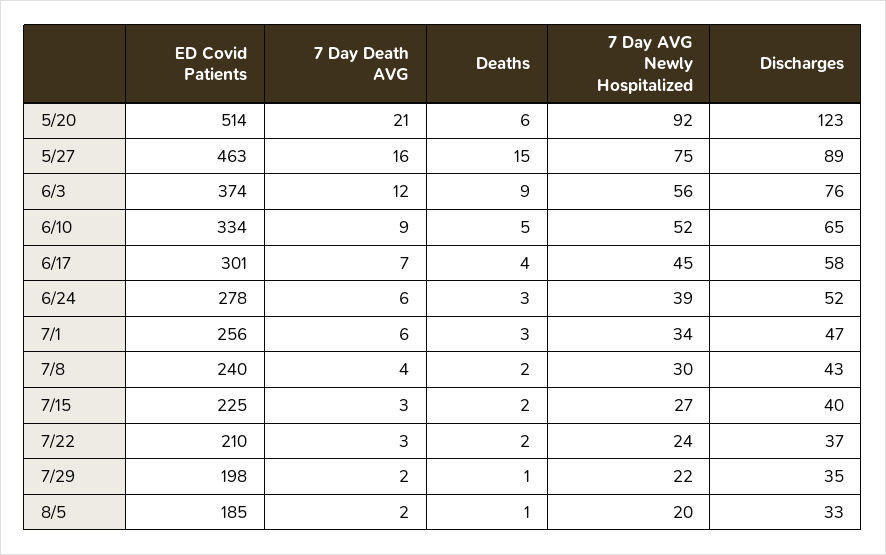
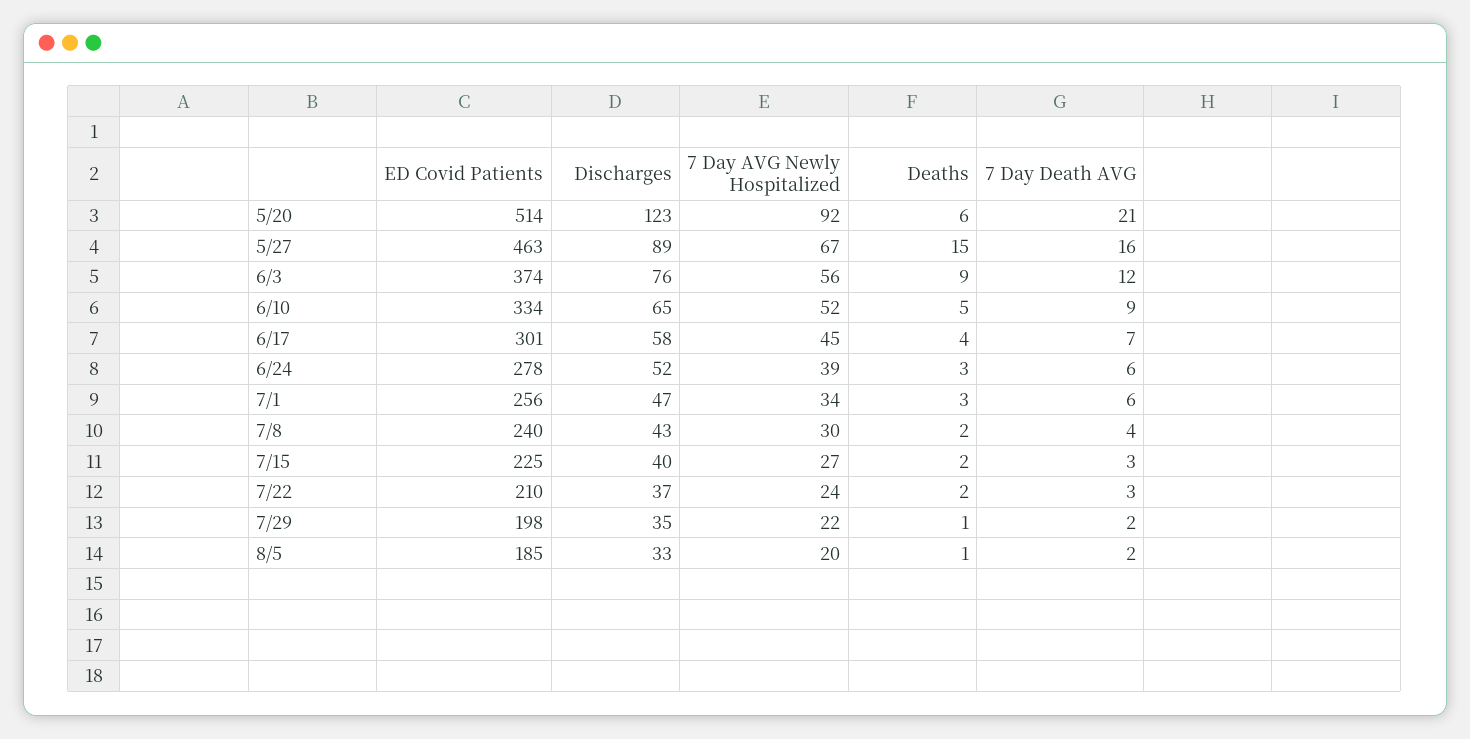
  {
    "ED Covid Patients": {
      "5/20": 514,
      "5/27": 463,
      "6/3": 374,
      "6/10": 334,
      "6/17": 301,
      "6/24": 278,
      "7/1": 256,
      "7/8": 240,
      "7/15": 225,
      "7/22": 210,
      "7/29": 198,
      "8/5": 185
    },
    "7 Day Death AVG": {
      "5/20": 21,
      "5/27": 16,
      "6/3": 12,
      "6/10": 9,
      "6/17": 7,
      "6/24": 6,
      "7/1": 6,
      "7/8": 4,
      "7/15": 3,
      "7/22": 3,
      "7/29": 2,
      "8/5": 2
    },
    "Deaths": {
      "5/20": 6,
      "5/27": 15,
      "6/3": 9,
      "6/10": 5,
      "6/17": 4,
      "6/24": 3,
      "7/1": 3,
      "7/8": 2,
      "7/15": 2,
      "7/22": 2,
      "7/29": 1,
      "8/5": 1
    },
    "7 Day AVG Newly Hospitalized": {
      "5/20": 92,
-     "5/27": 75,
+     "5/27": 67,
      "6/3": 56,
      "6/10": 52,
      "6/17": 45,
      "6/24": 39,
      "7/1": 34,
      "7/8": 30,
      "7/15": 27,
      "7/22": 24,
      "7/29": 22,
      "8/5": 20
    },
    "Discharges": {
      "5/20": 123,
      "5/27": 89,
      "6/3": 76,
      "6/10": 65,
      "6/17": 58,
      "6/24": 52,
      "7/1": 47,
      "7/8": 43,
      "7/15": 40,
      "7/22": 37,
      "7/29": 35,
      "8/5": 33
    }
  }

